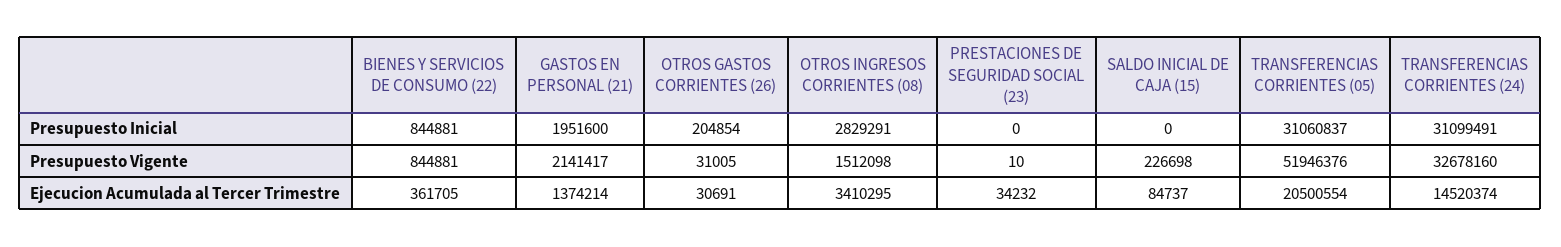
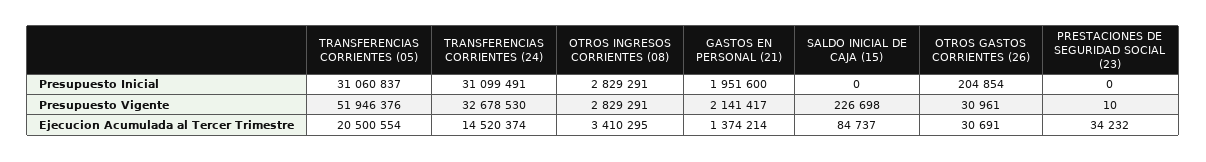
  {
-   "BIENES Y SERVICIOS DE CONSUMO (22)": {
-     "Presupuesto Inicial": 844881,
-     "Presupuesto Vigente": 844881,
-     "Ejecucion Acumulada al Tercer Trimestre": 361705
-   },
    "GASTOS EN PERSONAL (21)": {
      "Presupuesto Inicial": 1951600,
      "Presupuesto Vigente": 2141417,
      "Ejecucion Acumulada al Tercer Trimestre": 1374214
    },
    "OTROS GASTOS CORRIENTES (26)": {
      "Presupuesto Inicial": 204854,
-     "Presupuesto Vigente": 31005,
+     "Presupuesto Vigente": 30961,
      "Ejecucion Acumulada al Tercer Trimestre": 30691
    },
    "OTROS INGRESOS CORRIENTES (08)": {
      "Presupuesto Inicial": 2829291,
-     "Presupuesto Vigente": 1512098,
+     "Presupuesto Vigente": 2829291,
      "Ejecucion Acumulada al Tercer Trimestre": 3410295
    },
    "PRESTACIONES DE SEGURIDAD SOCIAL (23)": {
      "Presupuesto Inicial": 0,
      "Presupuesto Vigente": 10,
      "Ejecucion Acumulada al Tercer Trimestre": 34232
    },
    "SALDO INICIAL DE CAJA (15)": {
      "Presupuesto Inicial": 0,
      "Presupuesto Vigente": 226698,
      "Ejecucion Acumulada al Tercer Trimestre": 84737
    },
    "TRANSFERENCIAS CORRIENTES (05)": {
      "Presupuesto Inicial": 31060837,
      "Presupuesto Vigente": 51946376,
      "Ejecucion Acumulada al Tercer Trimestre": 20500554
    },
    "TRANSFERENCIAS CORRIENTES (24)": {
      "Presupuesto Inicial": 31099491,
-     "Presupuesto Vigente": 32678160,
+     "Presupuesto Vigente": 32678530,
      "Ejecucion Acumulada al Tercer Trimestre": 14520374
    }
  }

